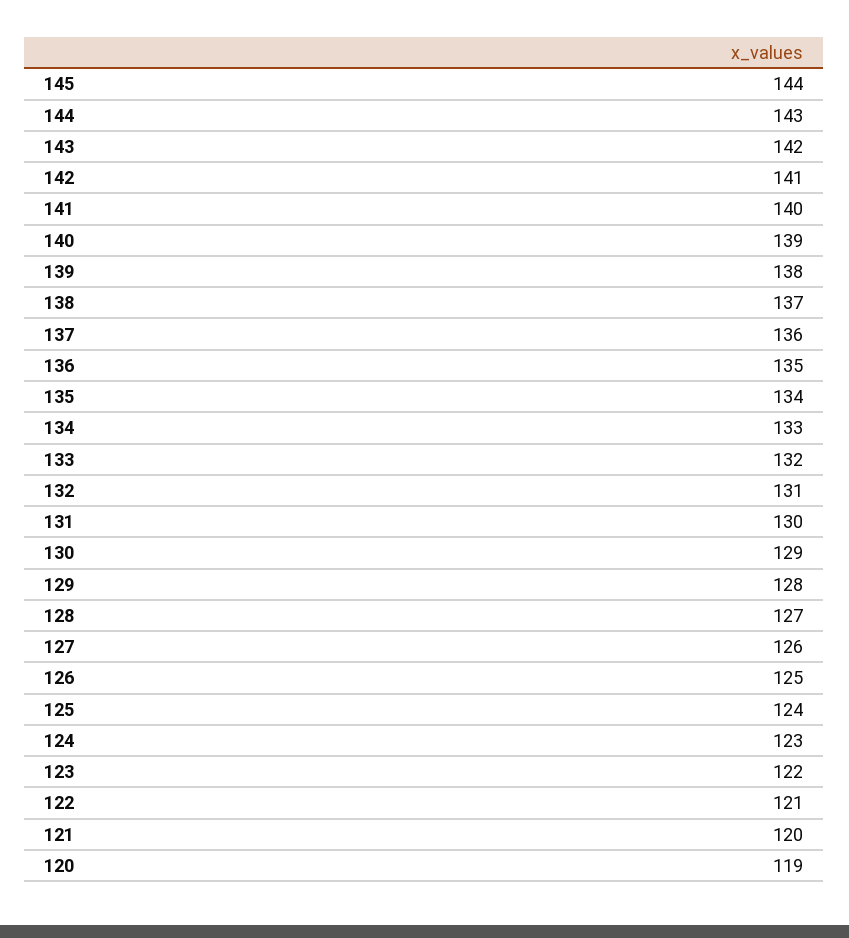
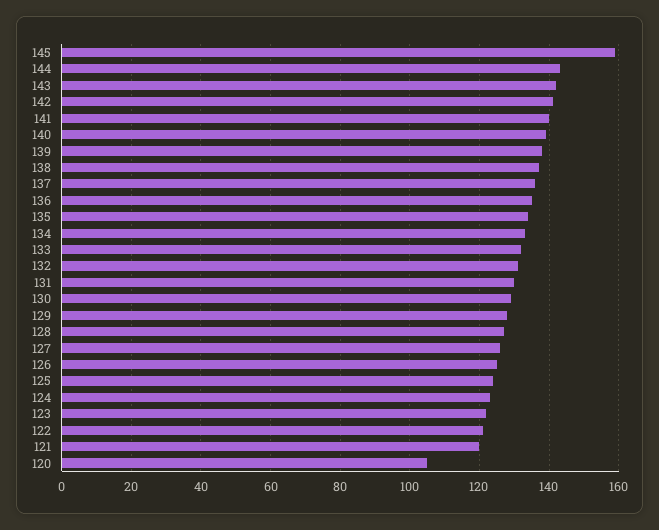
  {
-   "145": 144,
+   "145": 160,
    "144": 143,
    "143": 142,
    "142": 141,
    "141": 140,
    "140": 139,
    "139": 138,
    "138": 137,
    "137": 136,
    "136": 135,
    "135": 134,
    "134": 133,
    "133": 132,
    "132": 131,
    "131": 130,
    "130": 129,
    "129": 128,
    "128": 127,
    "127": 126,
    "126": 125,
    "125": 124,
    "124": 123,
    "123": 122,
    "122": 121,
    "121": 120,
-   "120": 119
+   "120": 105
  }

